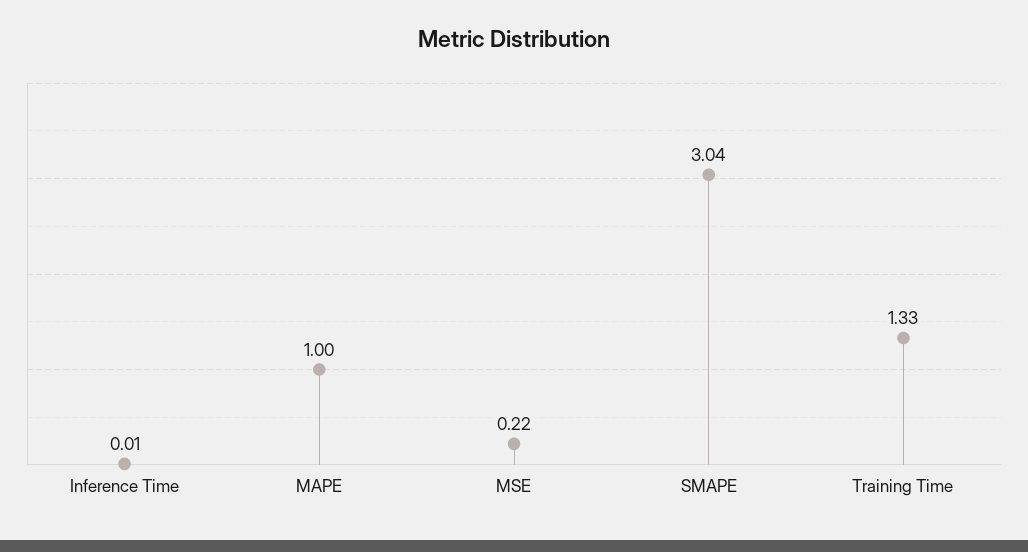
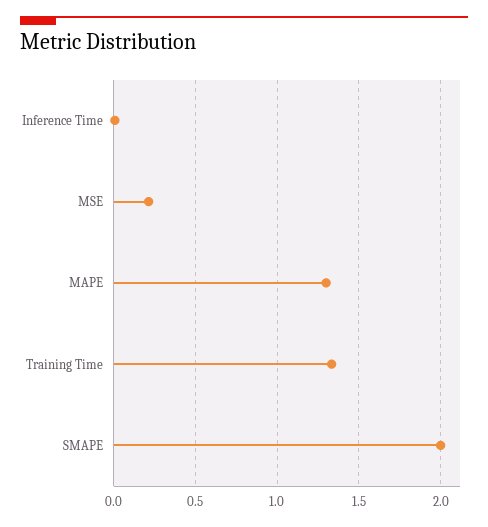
  {
    "Inference Time": 0.01,
-   "MAPE": 1,
+   "MAPE": 1.3,
    "MSE": 0.22,
-   "SMAPE": 3.04,
+   "SMAPE": 2,
    "Training Time": 1.33
  }

